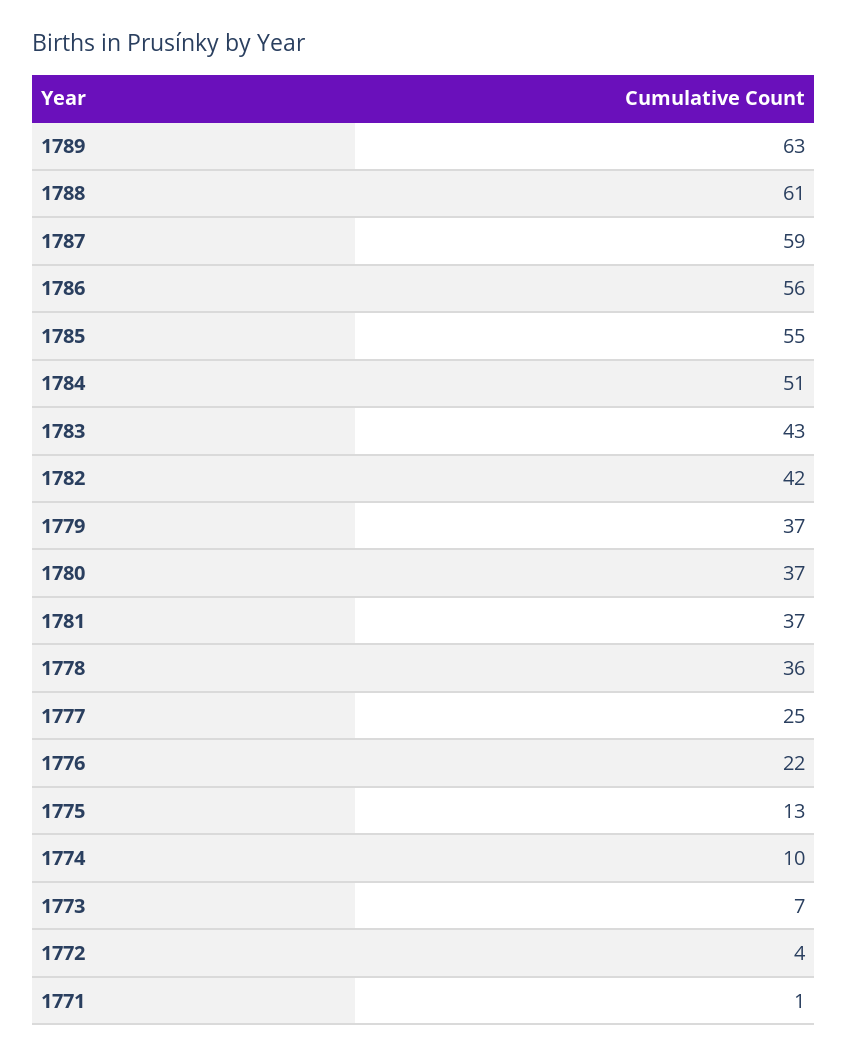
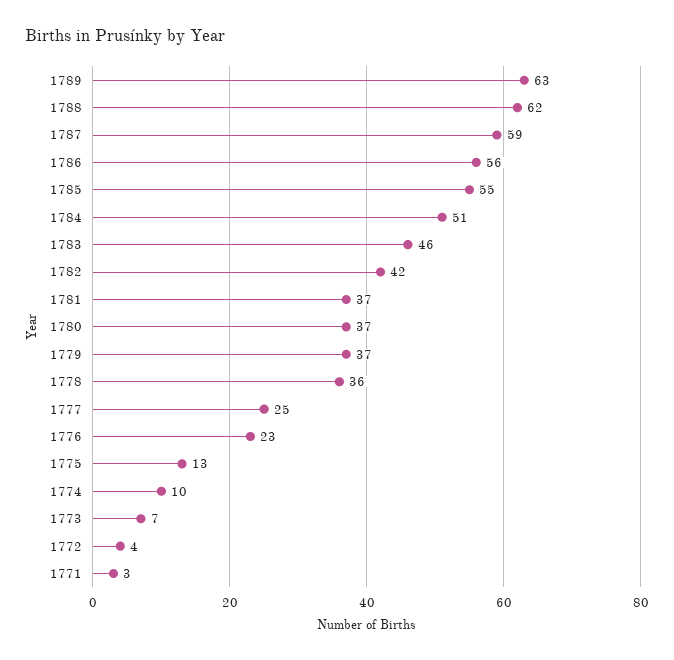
  {
    "1789": 63,
-   "1788": 61,
+   "1788": 62,
    "1787": 59,
    "1786": 56,
    "1785": 55,
    "1784": 51,
-   "1783": 43,
+   "1783": 46,
    "1782": 42,
    "1779": 37,
    "1780": 37,
    "1781": 37,
    "1778": 36,
    "1777": 25,
-   "1776": 22,
+   "1776": 23,
    "1775": 13,
    "1774": 10,
    "1773": 7,
    "1772": 4,
-   "1771": 1
+   "1771": 3
  }

